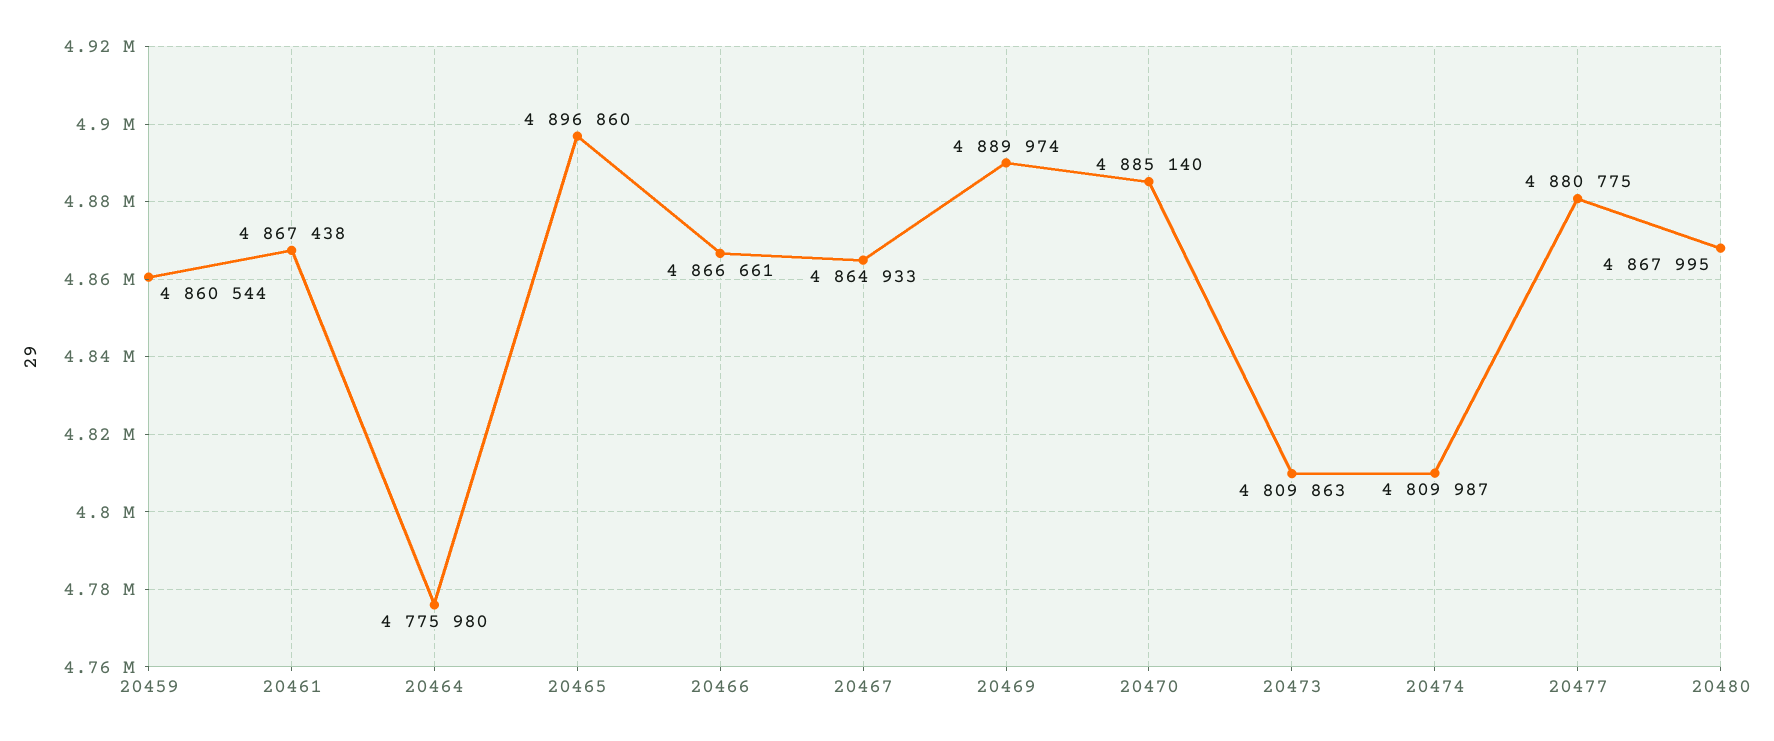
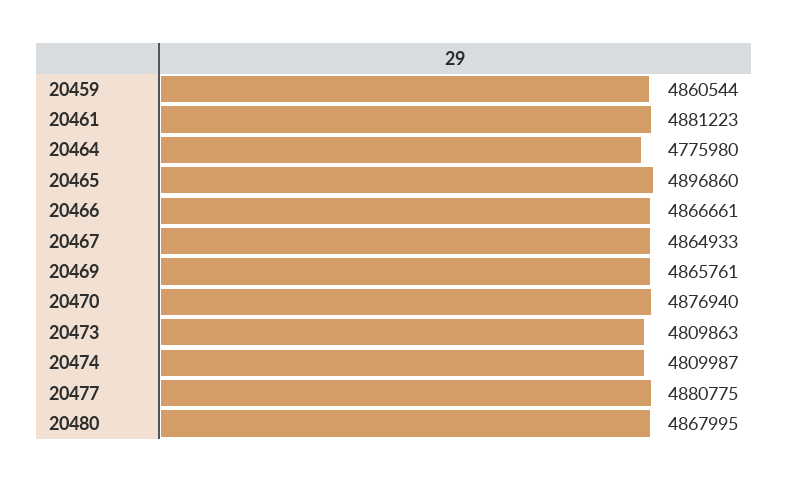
  {
    "20459": 4860544,
-   "20461": 4867438,
+   "20461": 4881223,
    "20464": 4775980,
    "20465": 4896860,
    "20466": 4866661,
    "20467": 4864933,
-   "20469": 4889974,
+   "20469": 4865761,
-   "20470": 4885140,
+   "20470": 4876940,
    "20473": 4809863,
    "20474": 4809987,
    "20477": 4880775,
    "20480": 4867995
  }

